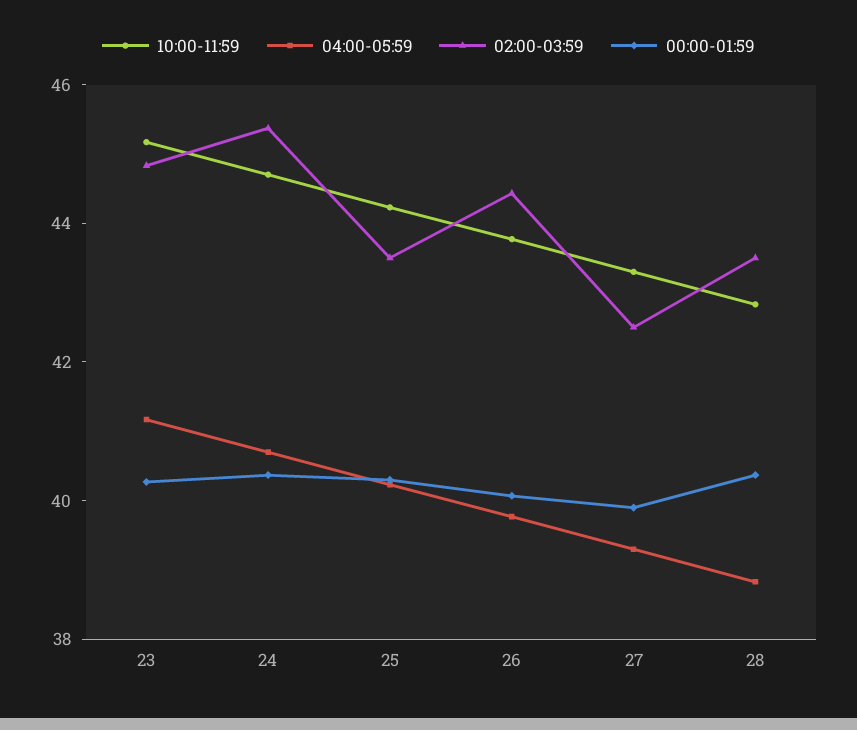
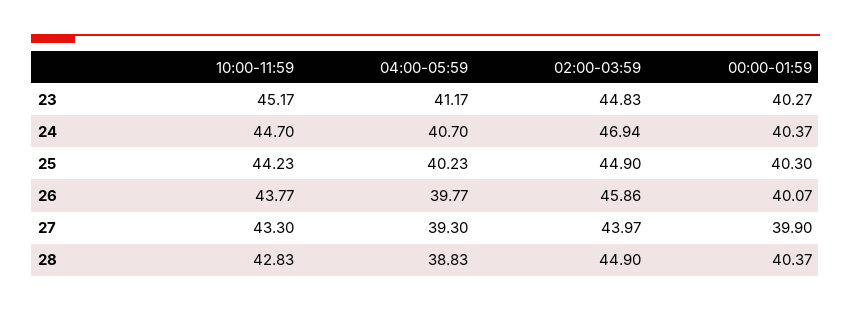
  {
    "10:00-11:59": {
      "23": 45.17,
      "24": 44.7,
      "25": 44.23,
      "26": 43.77,
      "27": 43.3,
      "28": 42.83
    },
    "04:00-05:59": {
      "23": 41.17,
      "24": 40.7,
      "25": 40.23,
      "26": 39.77,
      "27": 39.3,
      "28": 38.83
    },
    "02:00-03:59": {
      "23": 44.83,
-     "24": 45.5,
+     "24": 46.94,
-     "25": 43.5,
+     "25": 44.9,
-     "26": 44.5,
+     "26": 45.86,
-     "27": 42.5,
+     "27": 43.97,
-     "28": 43.5
+     "28": 44.9
    },
    "00:00-01:59": {
      "23": 40.27,
      "24": 40.37,
      "25": 40.3,
      "26": 40.07,
      "27": 39.9,
      "28": 40.37
    }
  }

